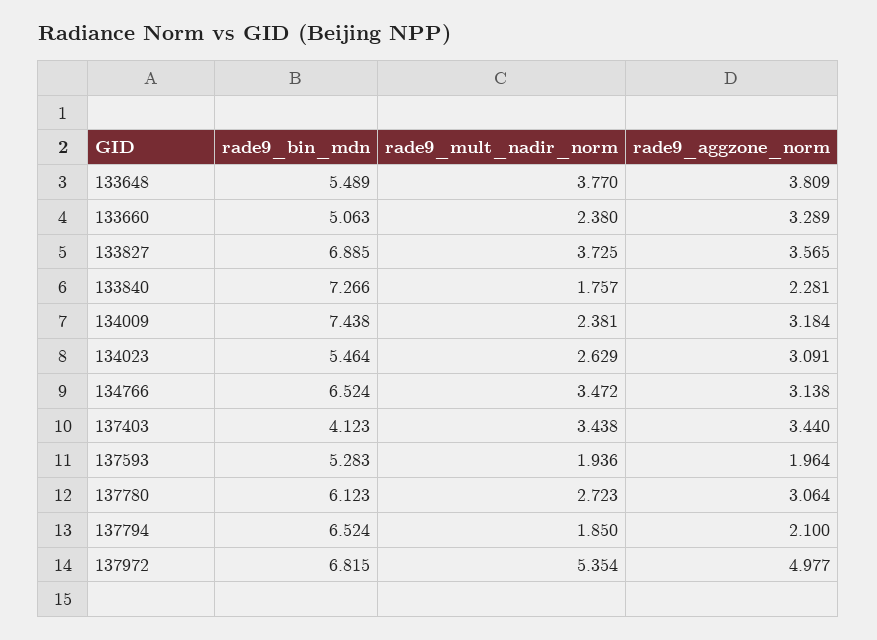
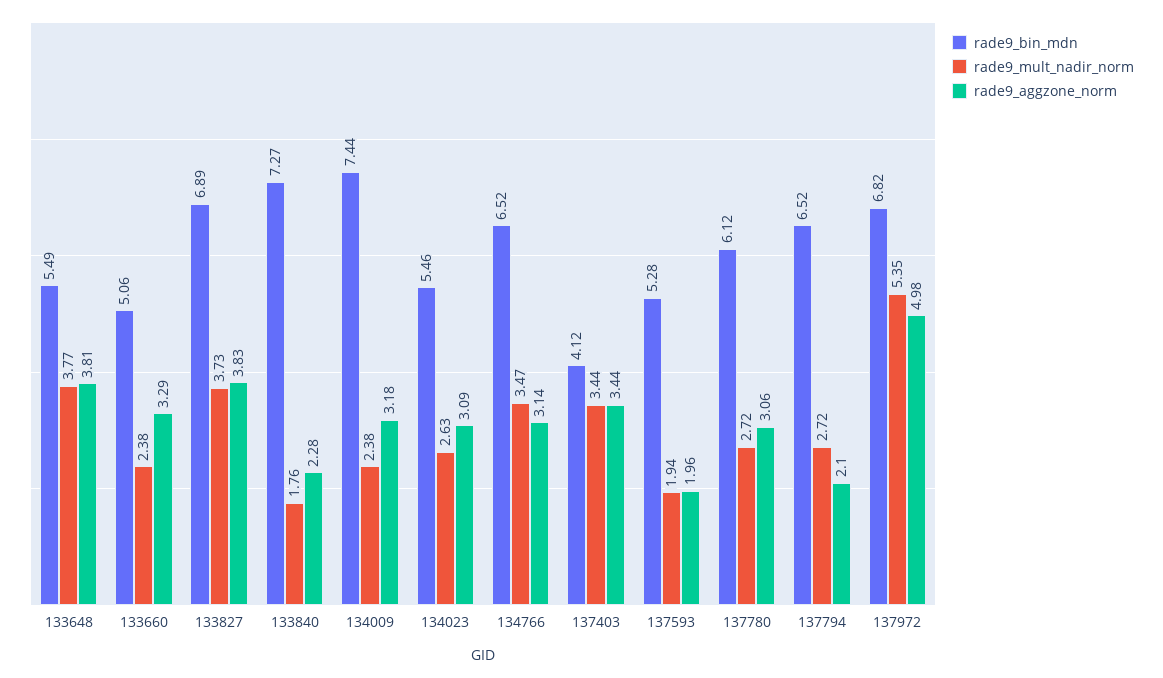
  {
    "rade9_bin_mdn": {
      "133648": 5.489,
      "133660": 5.063,
      "133827": 6.885,
      "133840": 7.266,
      "134009": 7.438,
      "134023": 5.464,
      "134766": 6.524,
      "137403": 4.123,
      "137593": 5.283,
      "137780": 6.123,
      "137794": 6.524,
      "137972": 6.815
    },
    "rade9_mult_nadir_norm": {
      "133648": 3.77,
      "133660": 2.38,
      "133827": 3.725,
      "133840": 1.757,
      "134009": 2.381,
      "134023": 2.629,
      "134766": 3.472,
      "137403": 3.438,
      "137593": 1.936,
      "137780": 2.723,
-     "137794": 1.85,
+     "137794": 2.72,
      "137972": 5.354
    },
    "rade9_aggzone_norm": {
      "133648": 3.809,
      "133660": 3.289,
-     "133827": 3.565,
+     "133827": 3.83,
      "133840": 2.281,
      "134009": 3.184,
      "134023": 3.091,
      "134766": 3.138,
      "137403": 3.44,
      "137593": 1.964,
      "137780": 3.064,
      "137794": 2.1,
      "137972": 4.977
    }
  }

